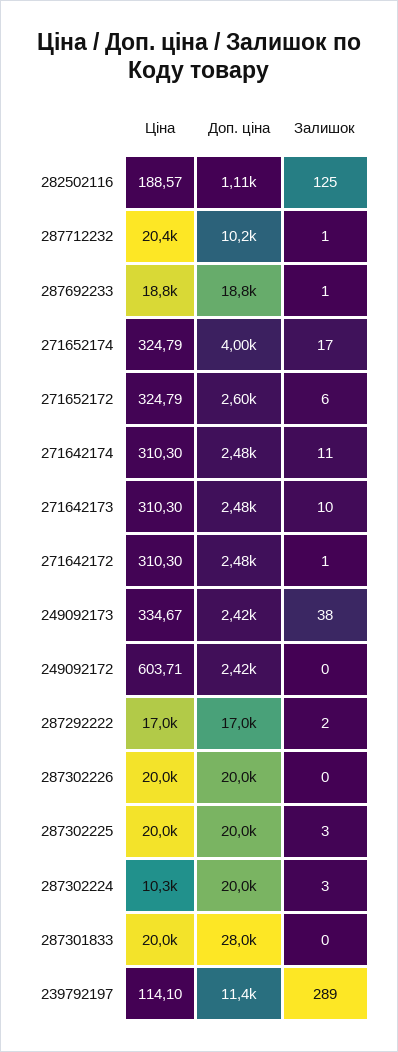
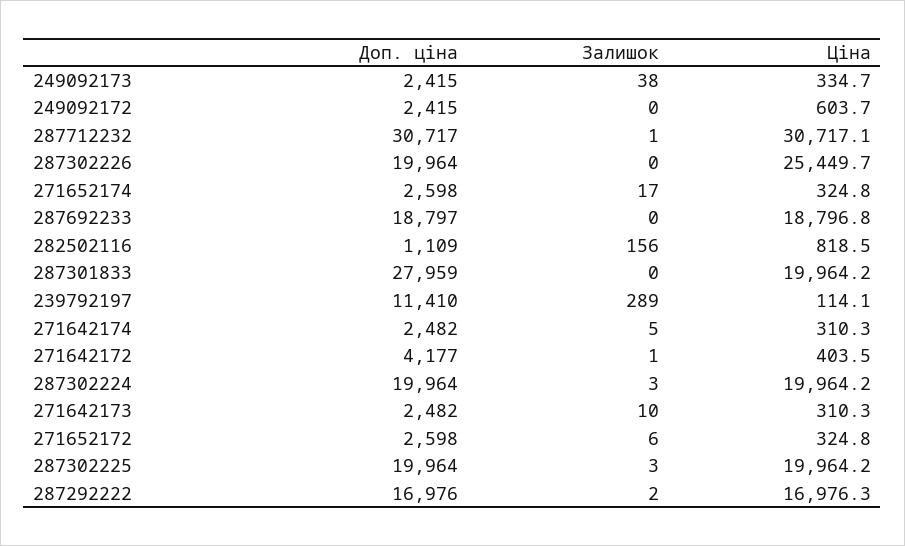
  {
    "Ціна": {
-     "282502116": 188.57,
+     "282502116": 818.5,
-     "287712232": 20400,
+     "287712232": 30717.1,
      "287692233": 18796.8,
      "271652174": 324.79,
      "271652172": 324.79,
      "271642174": 310.3,
      "271642173": 310.3,
-     "271642172": 310.3,
+     "271642172": 403.5,
      "249092173": 334.67,
      "249092172": 603.71,
      "287292222": 16976.3,
-     "287302226": 20000,
+     "287302226": 25449.7,
      "287302225": 19964.2,
-     "287302224": 10300,
+     "287302224": 19964.2,
      "287301833": 19964.2,
      "239792197": 114.1
    },
    "Доп. ціна": {
      "282502116": 1109,
-     "287712232": 10200,
+     "287712232": 30717,
      "287692233": 18797,
-     "271652174": 4000,
+     "271652174": 2598,
      "271652172": 2598,
      "271642174": 2482,
      "271642173": 2482,
-     "271642172": 2480,
+     "271642172": 4177,
      "249092173": 2415,
      "249092172": 2415,
      "287292222": 16976,
      "287302226": 19964,
      "287302225": 19964,
      "287302224": 19964,
      "287301833": 27959,
      "239792197": 11410
    },
    "Залишок": {
-     "282502116": 125,
+     "282502116": 156,
      "287712232": 1,
-     "287692233": 1,
+     "287692233": 0,
      "271652174": 17,
      "271652172": 6,
-     "271642174": 11,
+     "271642174": 5,
      "271642173": 10,
      "271642172": 1,
      "249092173": 38,
      "249092172": 0,
      "287292222": 2,
      "287302226": 0,
      "287302225": 3,
      "287302224": 3,
      "287301833": 0,
      "239792197": 289
    }
  }

